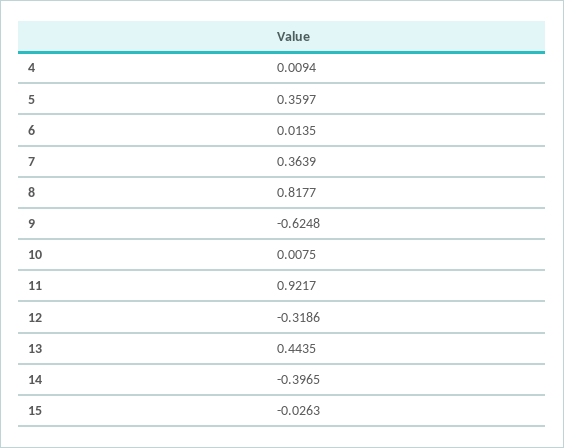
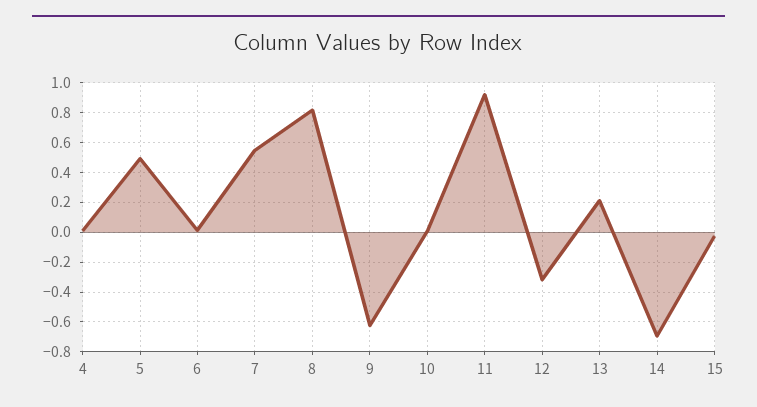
  {
    "4": 0.0094,
-   "5": 0.3597,
+   "5": 0.5,
    "6": 0.0135,
-   "7": 0.3639,
+   "7": 0.55,
    "8": 0.8177,
    "9": -0.6248,
    "10": 0.0075,
    "11": 0.9217,
    "12": -0.3186,
-   "13": 0.4435,
+   "13": 0.2,
-   "14": -0.3965,
+   "14": -0.7,
    "15": -0.0263
  }

